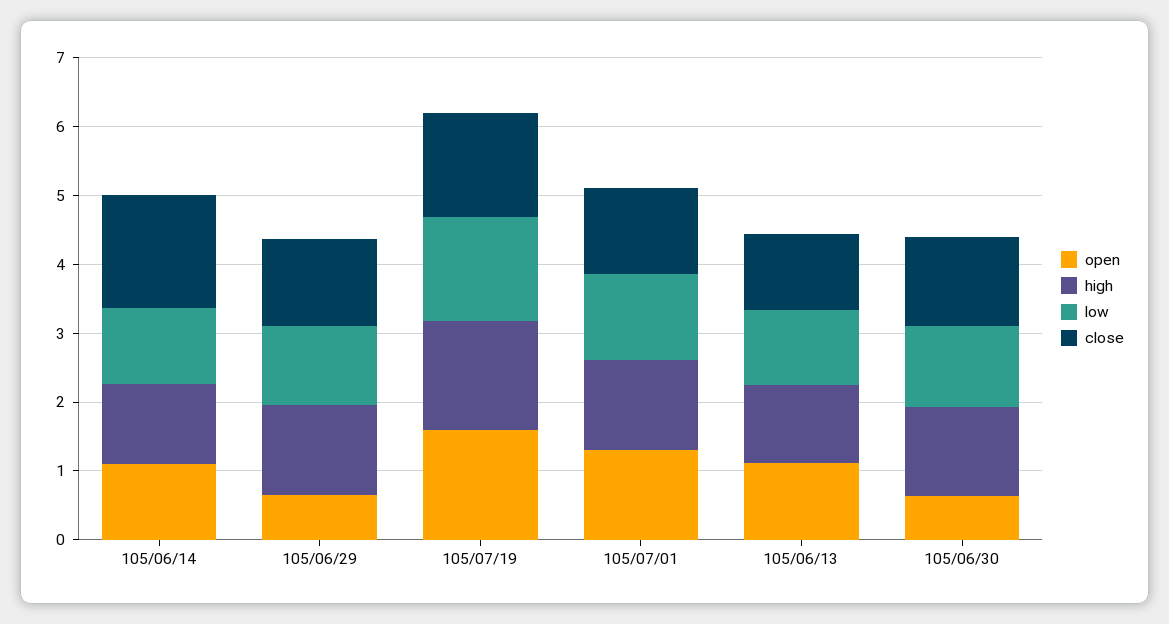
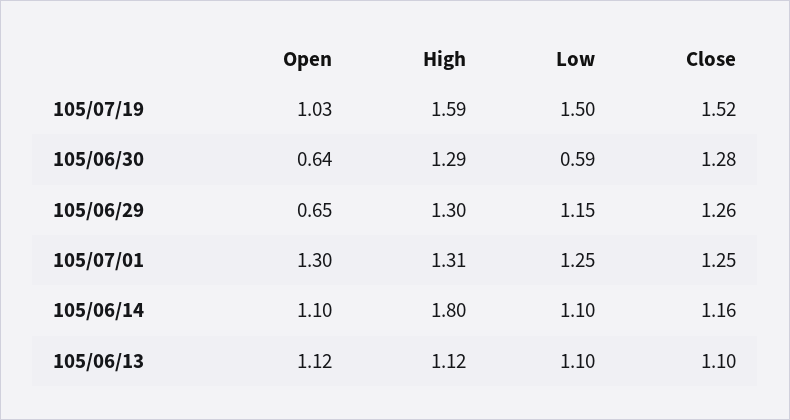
  {
    "open": {
      "105/06/14": 1.1,
      "105/06/29": 0.65,
-     "105/07/19": 1.6,
+     "105/07/19": 1.03,
      "105/07/01": 1.3,
      "105/06/13": 1.12,
      "105/06/30": 0.64
    },
    "high": {
-     "105/06/14": 1.2,
+     "105/06/14": 1.8,
      "105/06/29": 1.3,
      "105/07/19": 1.59,
      "105/07/01": 1.31,
      "105/06/13": 1.12,
      "105/06/30": 1.29
    },
    "low": {
      "105/06/14": 1.1,
      "105/06/29": 1.15,
      "105/07/19": 1.5,
      "105/07/01": 1.25,
      "105/06/13": 1.1,
-     "105/06/30": 1.2
+     "105/06/30": 0.59
    },
    "close": {
-     "105/06/14": 1.6,
+     "105/06/14": 1.16,
      "105/06/29": 1.26,
      "105/07/19": 1.52,
      "105/07/01": 1.25,
      "105/06/13": 1.1,
      "105/06/30": 1.28
    }
  }

